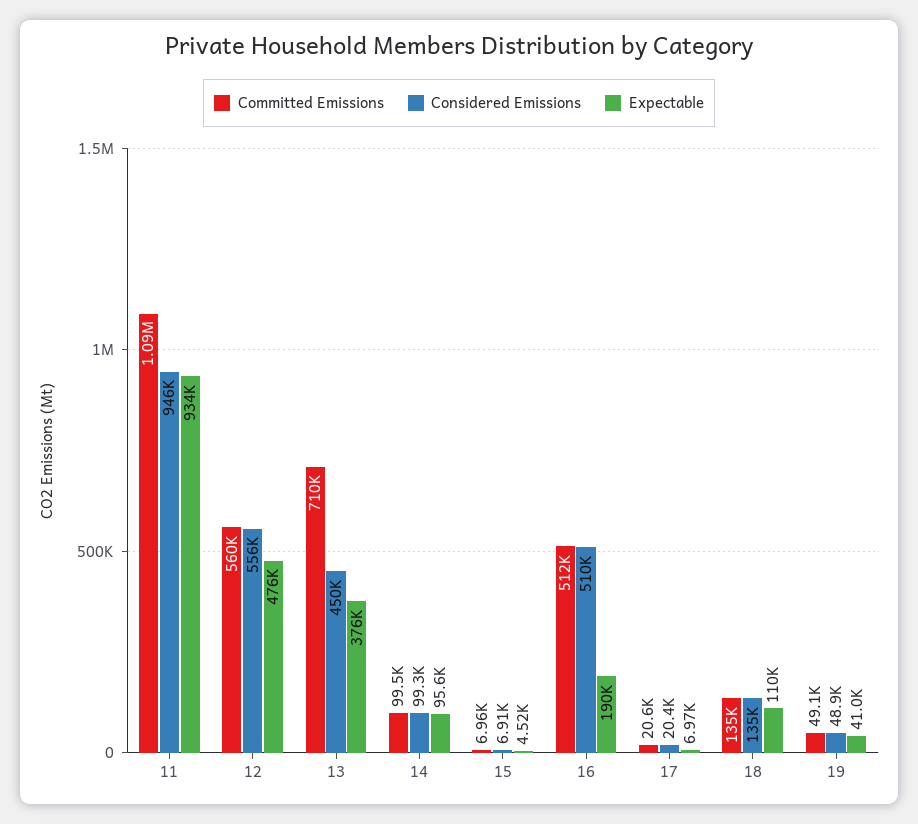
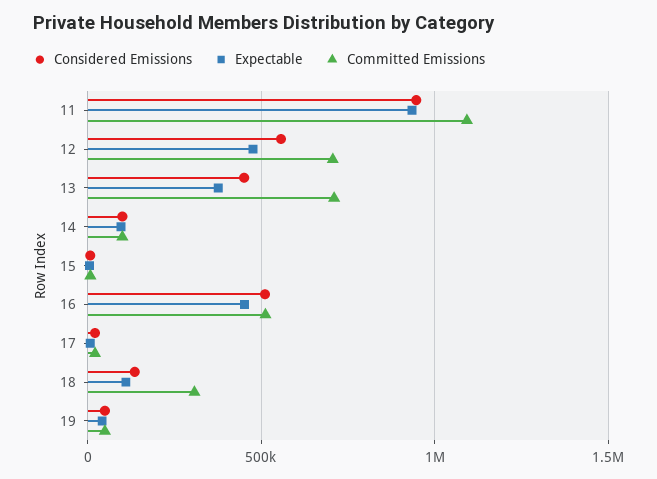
  {
    "Committed Emissions": {
      "11": 1090000,
-     "12": 560000,
+     "12": 700000,
      "13": 710000,
      "14": 99500,
      "15": 6960,
      "16": 512000,
      "17": 20600,
-     "18": 135000,
+     "18": 300000,
      "19": 49100
    },
    "Considered Emissions": {
      "11": 946000,
      "12": 556000,
      "13": 450000,
      "14": 99300,
      "15": 6910,
      "16": 510000,
      "17": 20400,
      "18": 135000,
      "19": 48900
    },
    "Expectable": {
      "11": 934000,
      "12": 476000,
      "13": 376000,
      "14": 95600,
      "15": 4520,
-     "16": 190000,
+     "16": 450000,
      "17": 6970,
      "18": 110000,
      "19": 41000
    }
  }

